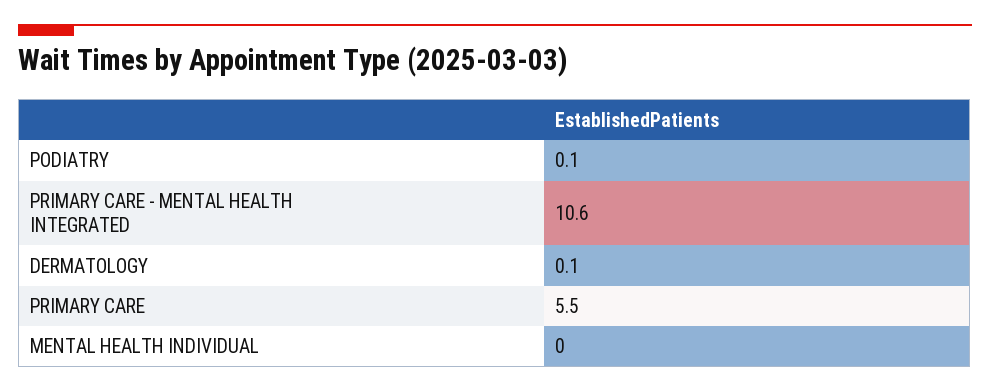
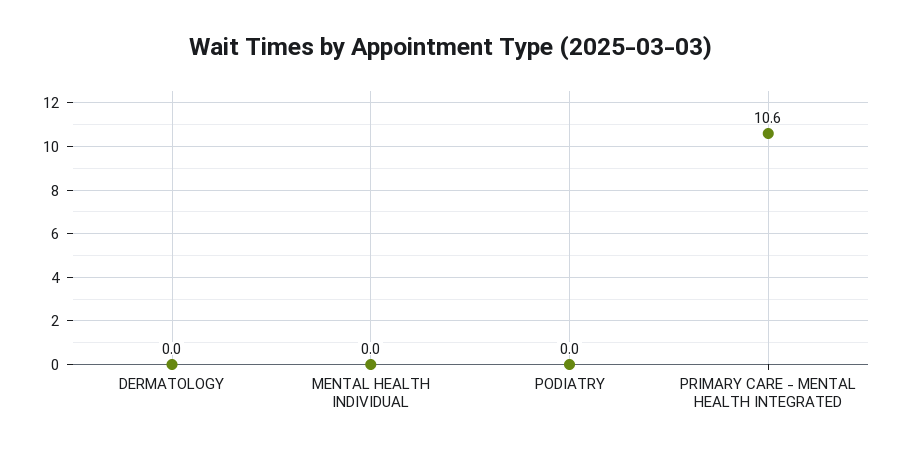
  {
-   "PODIATRY": 0.1,
+   "PODIATRY": 0,
    "PRIMARY CARE - MENTAL HEALTH INTEGRATED": 10.6,
-   "DERMATOLOGY": 0.1,
+   "DERMATOLOGY": 0,
-   "PRIMARY CARE": 5.5,
    "MENTAL HEALTH INDIVIDUAL": 0
  }

